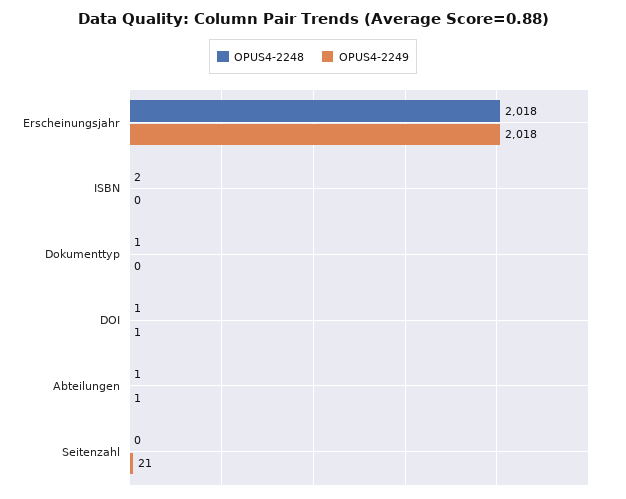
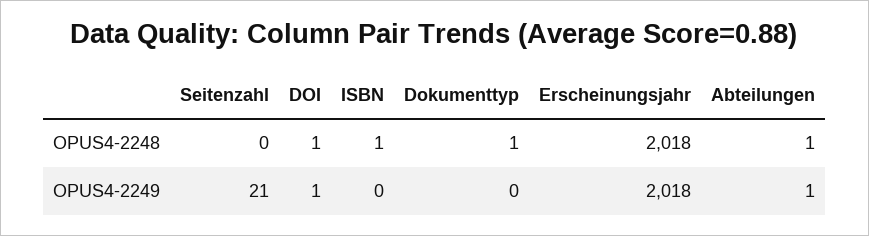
  {
    "OPUS4-2248": {
      "Erscheinungsjahr": 2018,
-     "ISBN": 2,
+     "ISBN": 1,
      "Dokumenttyp": 1,
      "DOI": 1,
      "Abteilungen": 1,
      "Seitenzahl": 0
    },
    "OPUS4-2249": {
      "Erscheinungsjahr": 2018,
      "ISBN": 0,
      "Dokumenttyp": 0,
      "DOI": 1,
      "Abteilungen": 1,
      "Seitenzahl": 21
    }
  }

